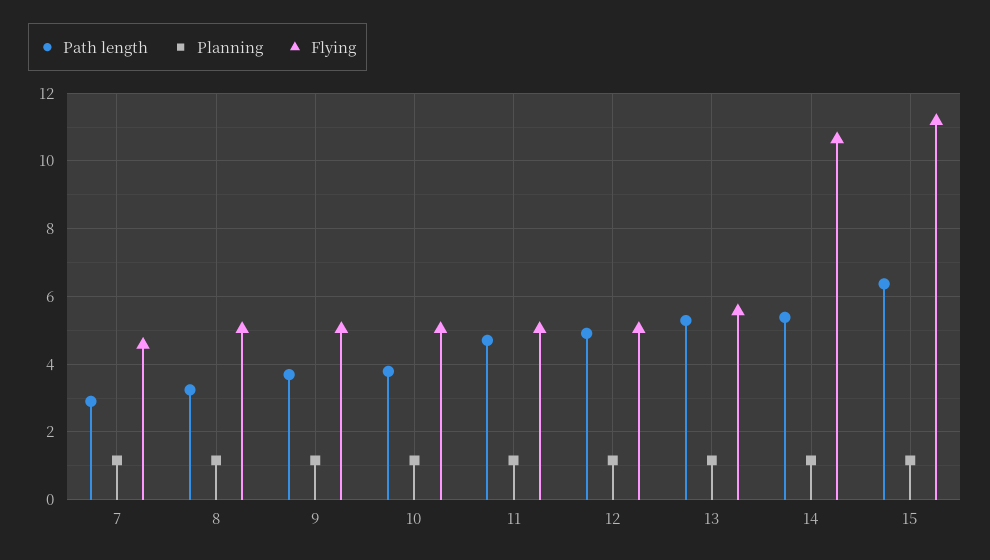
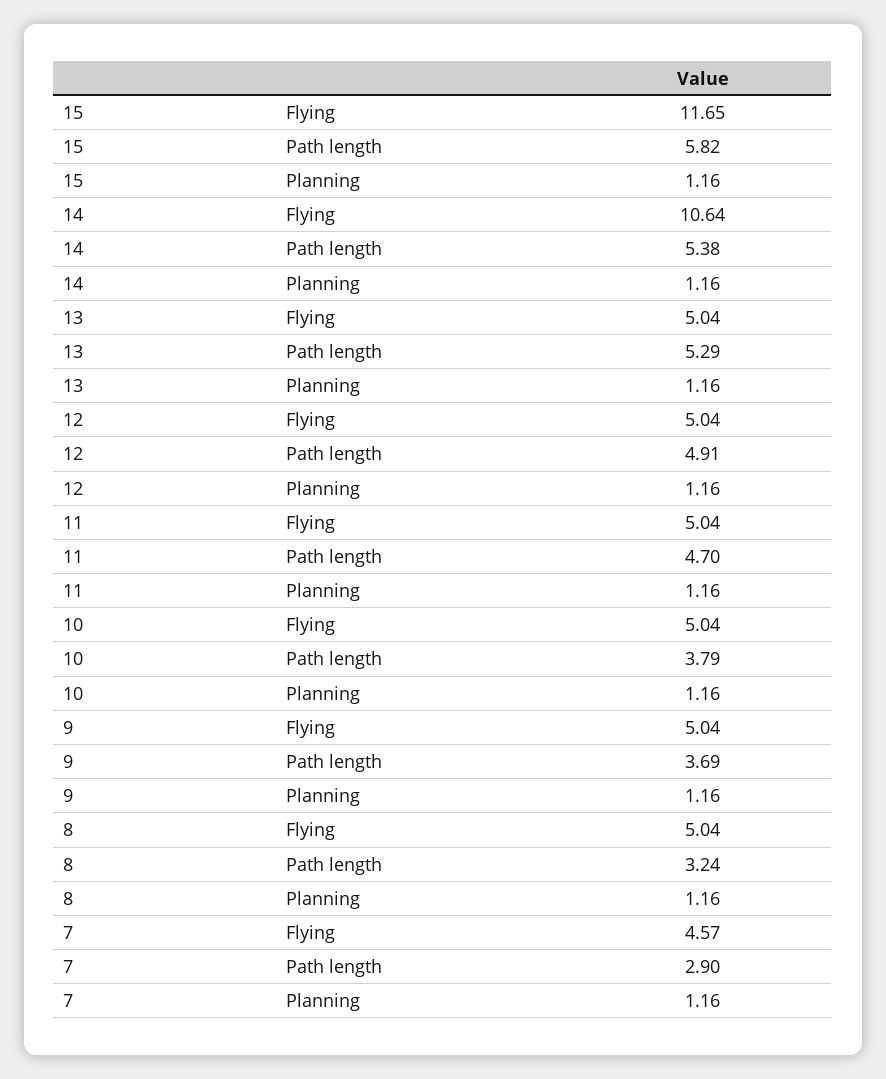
  {
    "Path length": {
      "7": 2.9,
      "8": 3.24,
      "9": 3.69,
      "10": 3.79,
      "11": 4.7,
      "12": 4.91,
      "13": 5.29,
      "14": 5.38,
-     "15": 6.4
+     "15": 5.82
    },
    "Planning": {
      "7": 1.16,
      "8": 1.16,
      "9": 1.16,
      "10": 1.16,
      "11": 1.16,
      "12": 1.16,
      "13": 1.16,
      "14": 1.16,
      "15": 1.16
    },
    "Flying": {
      "7": 4.57,
      "8": 5.04,
      "9": 5.04,
      "10": 5.04,
      "11": 5.04,
      "12": 5.04,
-     "13": 5.6,
+     "13": 5.04,
      "14": 10.64,
-     "15": 11.2
+     "15": 11.65
    }
  }

